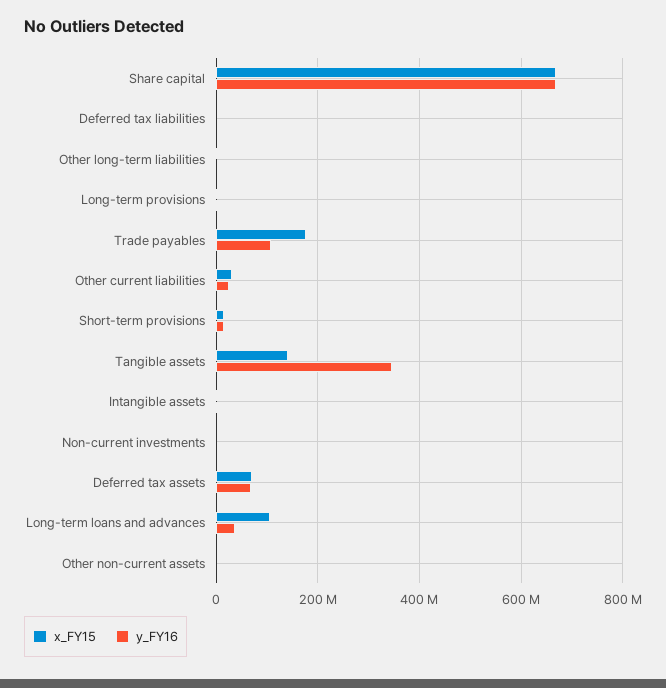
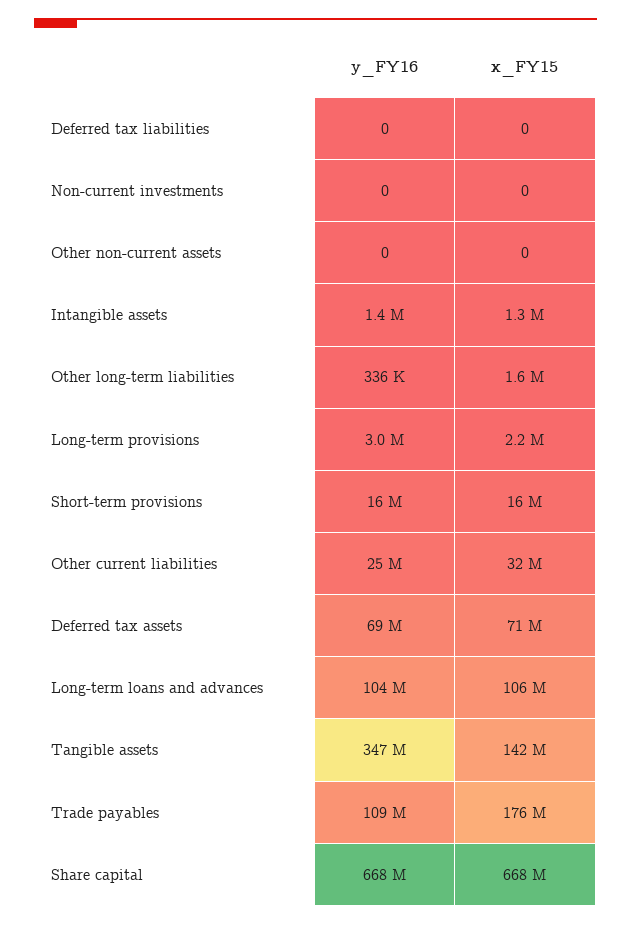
  {
    "x_FY15": {
      "Share capital": 668000000,
      "Deferred tax liabilities": 0,
      "Other long-term liabilities": 1600000,
      "Long-term provisions": 2200000,
      "Trade payables": 176000000,
      "Other current liabilities": 32000000,
      "Short-term provisions": 16000000,
      "Tangible assets": 142000000,
      "Intangible assets": 1300000,
      "Non-current investments": 0,
      "Deferred tax assets": 71000000,
      "Long-term loans and advances": 106000000,
      "Other non-current assets": 0
    },
    "y_FY16": {
      "Share capital": 668000000,
      "Deferred tax liabilities": 0,
      "Other long-term liabilities": 336000,
      "Long-term provisions": 3000000,
      "Trade payables": 109000000,
      "Other current liabilities": 25000000,
      "Short-term provisions": 16000000,
      "Tangible assets": 347000000,
      "Intangible assets": 1400000,
      "Non-current investments": 0,
      "Deferred tax assets": 69000000,
-     "Long-term loans and advances": 40000000,
+     "Long-term loans and advances": 104000000,
      "Other non-current assets": 0
    }
  }

